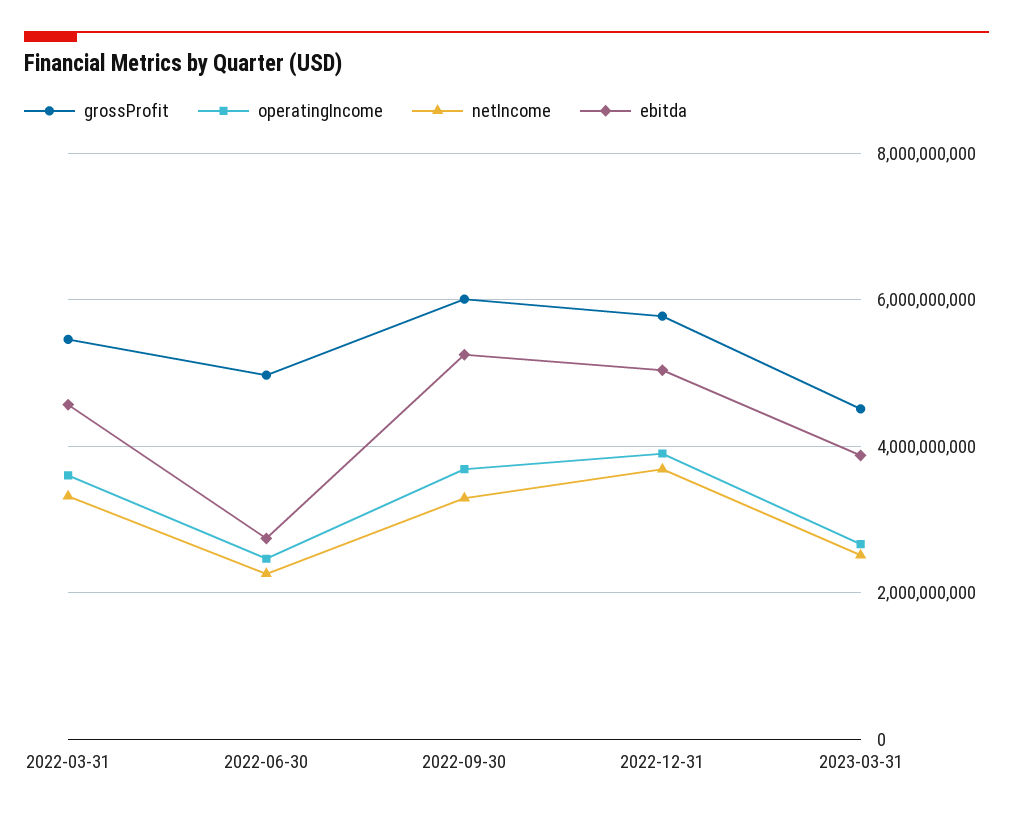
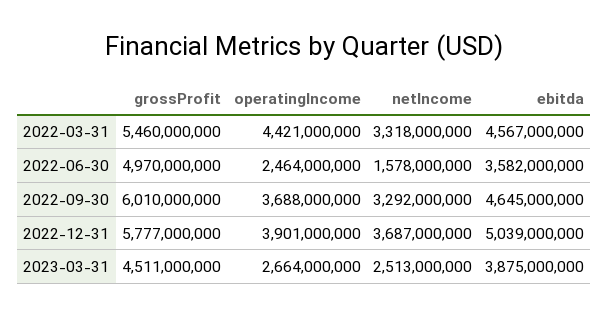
  {
    "grossProfit": {
      "2022-03-31": 5460000000,
      "2022-06-30": 4970000000,
      "2022-09-30": 6010000000,
      "2022-12-31": 5777000000,
      "2023-03-31": 4511000000
    },
    "operatingIncome": {
-     "2022-03-31": 3600000000,
+     "2022-03-31": 4421000000,
      "2022-06-30": 2464000000,
      "2022-09-30": 3688000000,
      "2022-12-31": 3901000000,
      "2023-03-31": 2664000000
    },
    "netIncome": {
      "2022-03-31": 3318000000,
-     "2022-06-30": 2200000000,
+     "2022-06-30": 1578000000,
      "2022-09-30": 3292000000,
      "2022-12-31": 3687000000,
      "2023-03-31": 2513000000
    },
    "ebitda": {
      "2022-03-31": 4567000000,
-     "2022-06-30": 2800000000,
+     "2022-06-30": 3582000000,
-     "2022-09-30": 5200000000,
+     "2022-09-30": 4645000000,
      "2022-12-31": 5039000000,
      "2023-03-31": 3875000000
    }
  }

